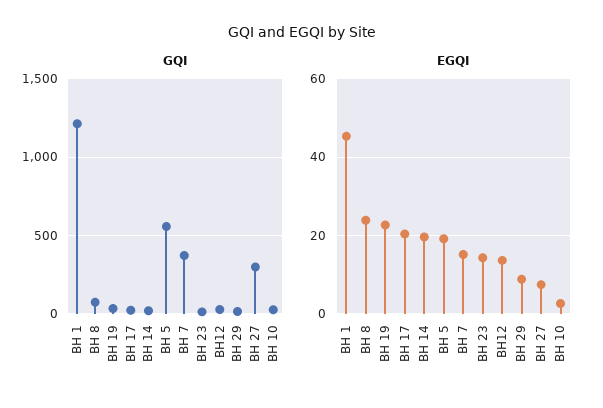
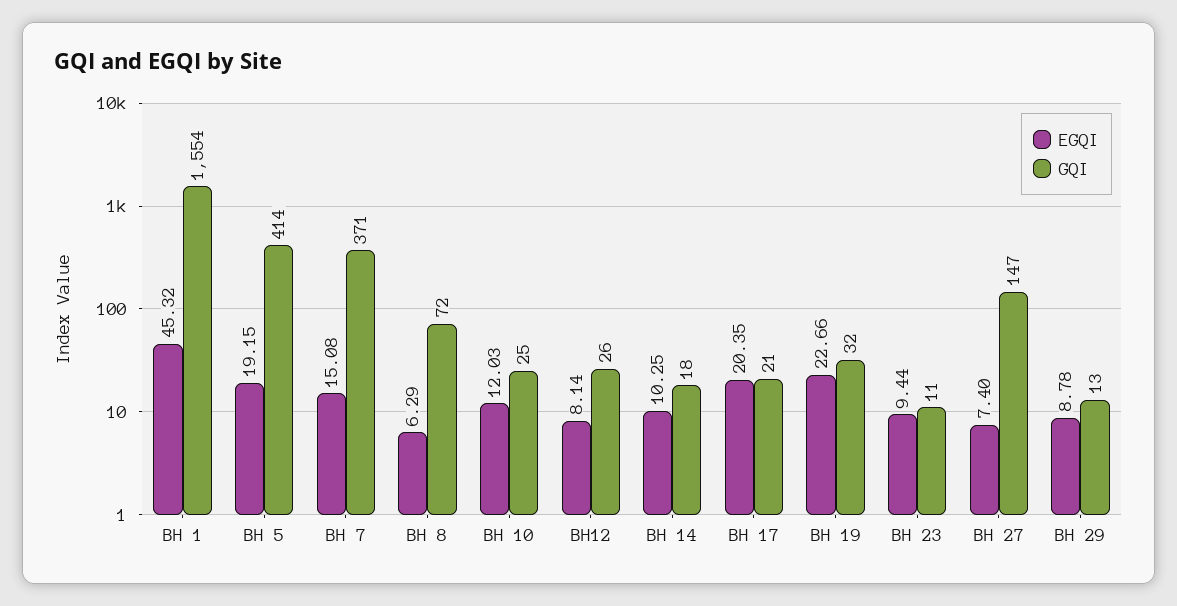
  {
    "GQI": {
-     "BH 1": 1200,
+     "BH 1": 1554,
      "BH 8": 72,
      "BH 19": 32,
      "BH 17": 21,
      "BH 14": 18,
-     "BH 5": 550,
+     "BH 5": 414,
      "BH 7": 371,
      "BH 23": 11,
      "BH12": 26,
      "BH 29": 13,
-     "BH 27": 300,
+     "BH 27": 147,
      "BH 10": 25
    },
    "EGQI": {
      "BH 1": 45.32,
-     "BH 8": 24,
+     "BH 8": 6.29,
      "BH 19": 22.66,
      "BH 17": 20.35,
-     "BH 14": 20,
+     "BH 14": 10.25,
      "BH 5": 19.15,
      "BH 7": 15.08,
-     "BH 23": 14,
+     "BH 23": 9.44,
-     "BH12": 14,
+     "BH12": 8.14,
      "BH 29": 8.78,
      "BH 27": 7.4,
-     "BH 10": 2
+     "BH 10": 12.03
    }
  }

